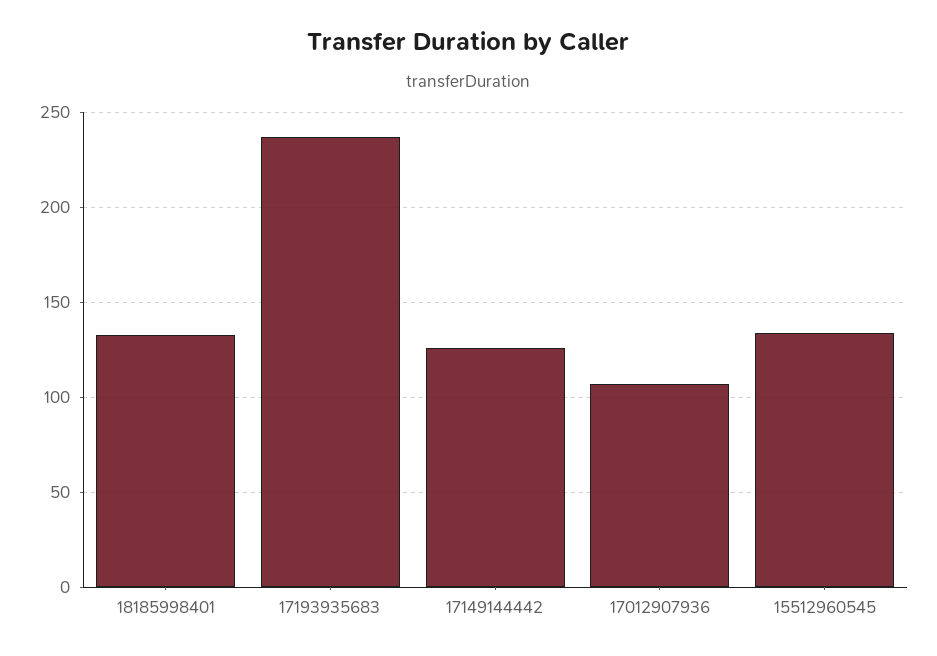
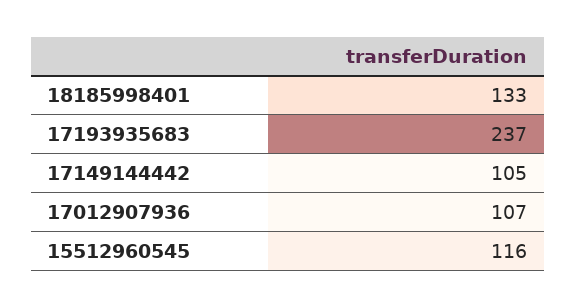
  {
    "18185998401": 133,
    "17193935683": 237,
-   "17149144442": 125,
+   "17149144442": 105,
    "17012907936": 107,
-   "15512960545": 135
+   "15512960545": 116
  }

